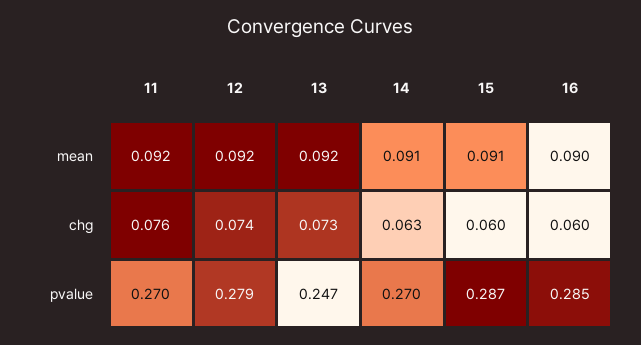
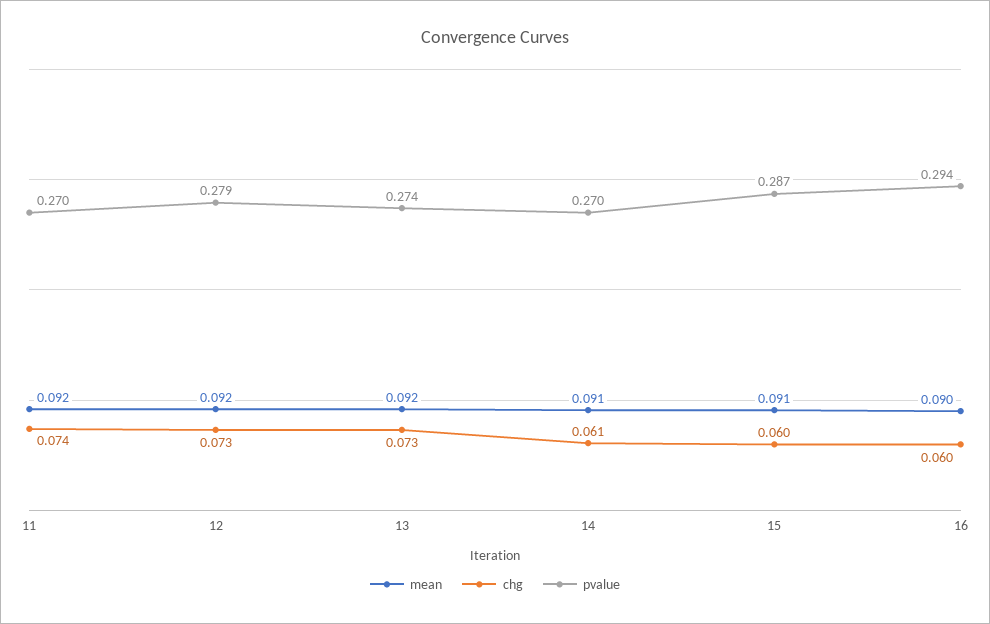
  {
    "mean": {
      "11": 0.092,
      "12": 0.092,
      "13": 0.092,
      "14": 0.091,
      "15": 0.091,
      "16": 0.09
    },
    "chg": {
-     "11": 0.076,
+     "11": 0.074,
-     "12": 0.074,
+     "12": 0.073,
      "13": 0.073,
-     "14": 0.063,
+     "14": 0.061,
      "15": 0.06,
      "16": 0.06
    },
    "pvalue": {
      "11": 0.27,
      "12": 0.279,
-     "13": 0.247,
+     "13": 0.274,
      "14": 0.27,
      "15": 0.287,
-     "16": 0.285
+     "16": 0.294
    }
  }

